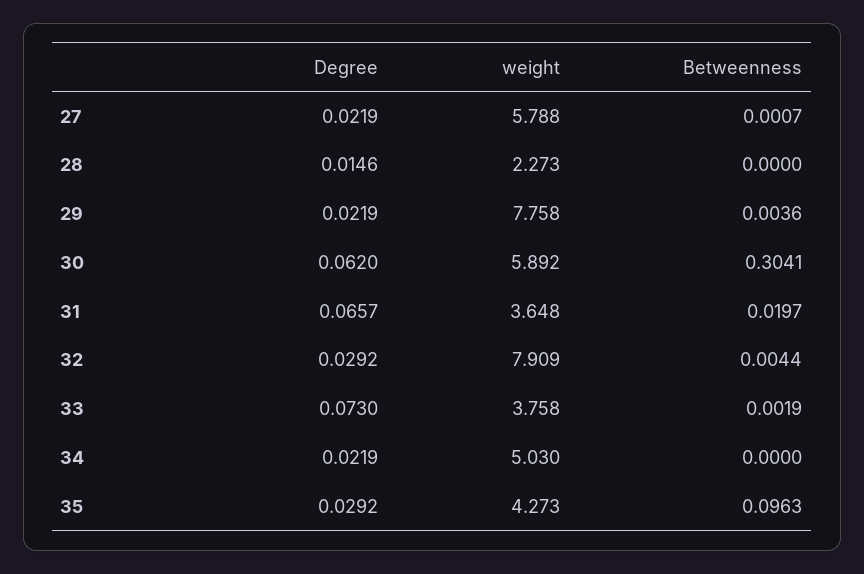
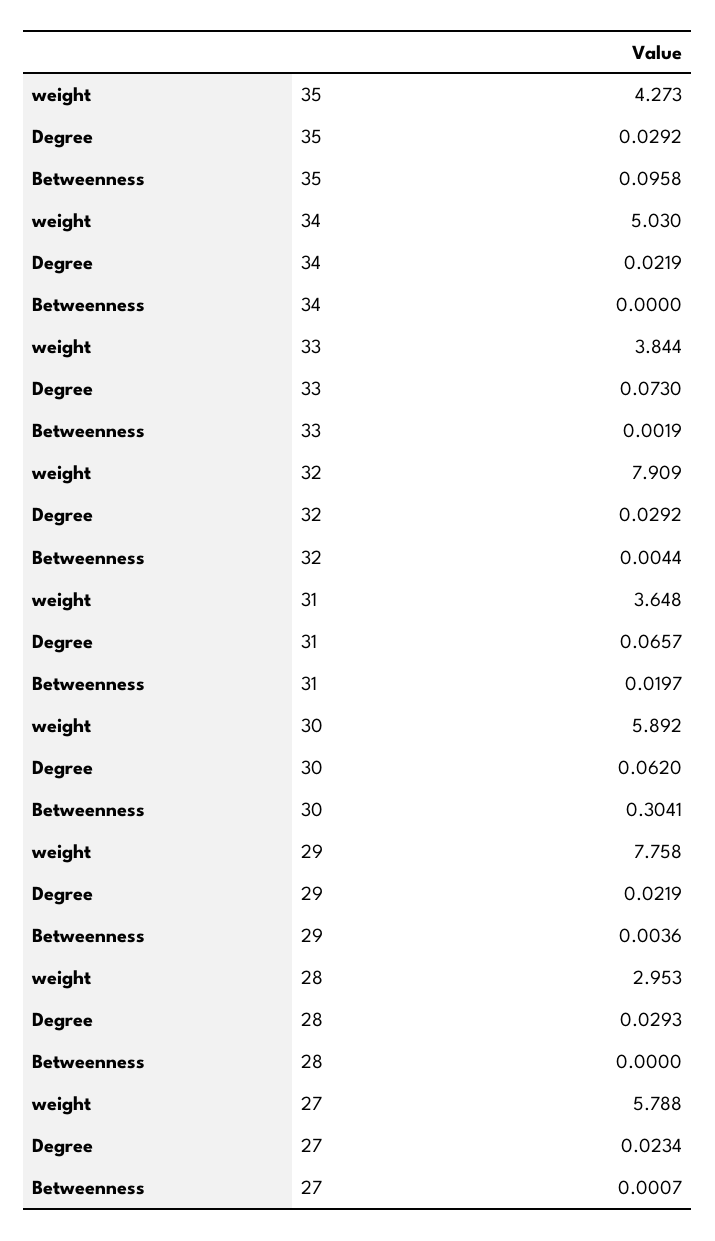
  {
    "Degree": {
-     "27": 0.0219,
+     "27": 0.0234,
-     "28": 0.0146,
+     "28": 0.0293,
      "29": 0.0219,
      "30": 0.062,
      "31": 0.0657,
      "32": 0.0292,
      "33": 0.073,
      "34": 0.0219,
      "35": 0.0292
    },
    "weight": {
      "27": 5.788,
-     "28": 2.273,
+     "28": 2.953,
      "29": 7.758,
      "30": 5.892,
      "31": 3.648,
      "32": 7.909,
-     "33": 3.758,
+     "33": 3.844,
      "34": 5.03,
      "35": 4.273
    },
    "Betweenness": {
      "27": 0.0007,
      "28": 0,
      "29": 0.0036,
      "30": 0.3041,
      "31": 0.0197,
      "32": 0.0044,
      "33": 0.0019,
      "34": 0,
-     "35": 0.0963
+     "35": 0.0958
    }
  }

